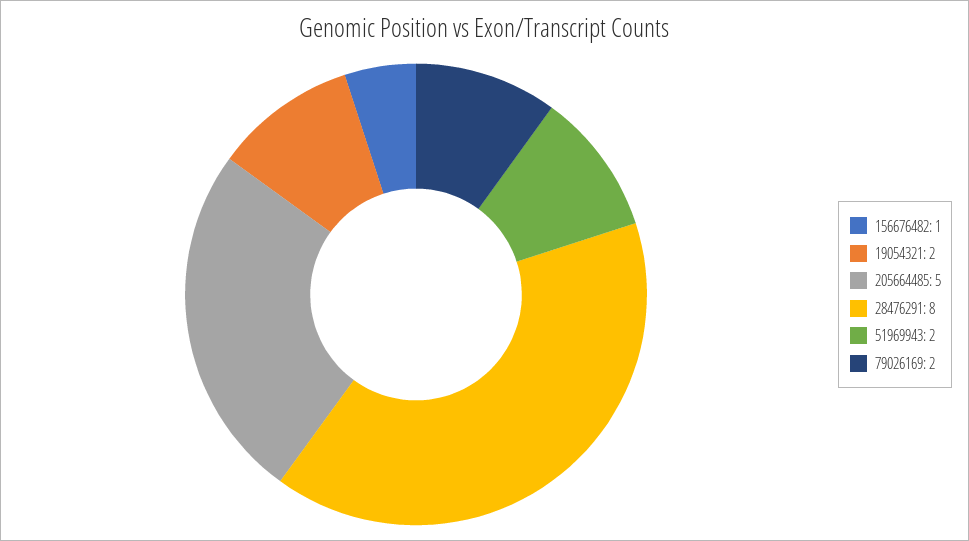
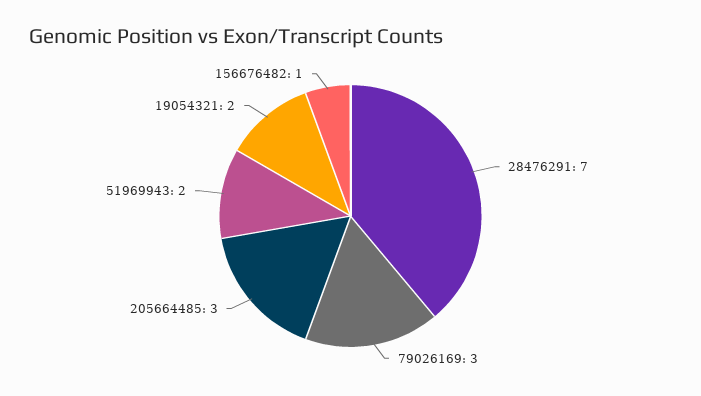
  {
    "156676482": 1,
    "19054321": 2,
-   "205664485": 5,
+   "205664485": 3,
-   "28476291": 8,
+   "28476291": 7,
    "51969943": 2,
-   "79026169": 2
+   "79026169": 3
  }

